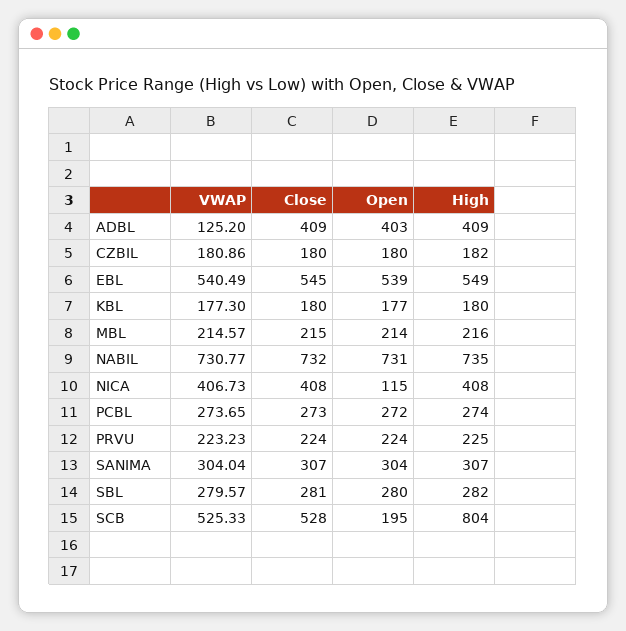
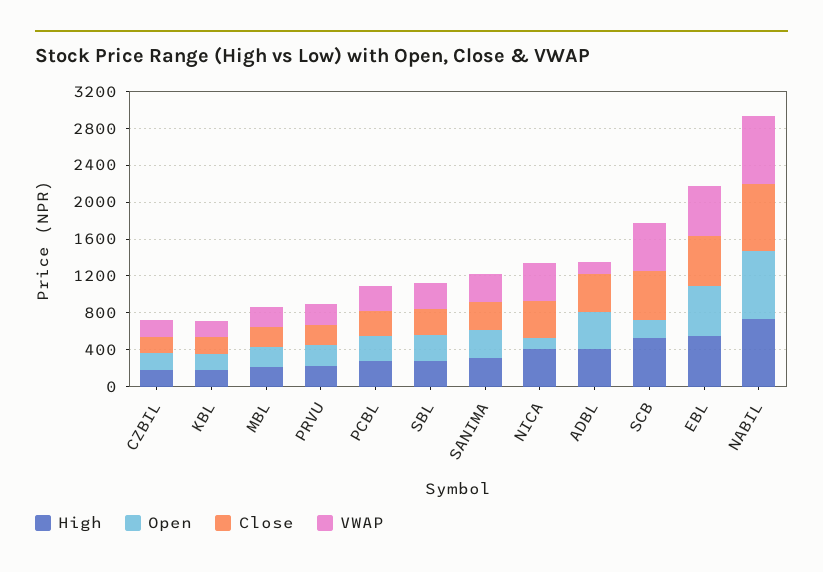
  {
    "VWAP": {
      "ADBL": 125.2,
      "CZBIL": 180.86,
      "EBL": 540.49,
      "KBL": 177.3,
      "MBL": 214.57,
      "NABIL": 730.77,
      "NICA": 406.73,
      "PCBL": 273.65,
      "PRVU": 223.23,
      "SANIMA": 304.04,
      "SBL": 279.57,
      "SCB": 525.33
    },
    "Close": {
      "ADBL": 409,
      "CZBIL": 180,
      "EBL": 545,
      "KBL": 180,
      "MBL": 215,
      "NABIL": 732,
      "NICA": 408,
      "PCBL": 273,
      "PRVU": 224,
      "SANIMA": 307,
      "SBL": 281,
      "SCB": 528
    },
    "Open": {
      "ADBL": 403,
      "CZBIL": 180,
      "EBL": 539,
      "KBL": 177,
      "MBL": 214,
      "NABIL": 731,
      "NICA": 115,
      "PCBL": 272,
      "PRVU": 224,
      "SANIMA": 304,
      "SBL": 280,
      "SCB": 195
    },
    "High": {
      "ADBL": 409,
      "CZBIL": 182,
      "EBL": 549,
      "KBL": 180,
      "MBL": 216,
      "NABIL": 735,
      "NICA": 408,
      "PCBL": 274,
      "PRVU": 225,
      "SANIMA": 307,
      "SBL": 282,
-     "SCB": 804
+     "SCB": 500
    }
  }

